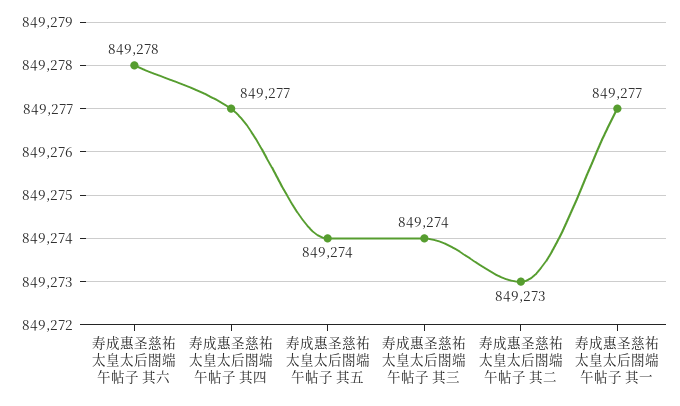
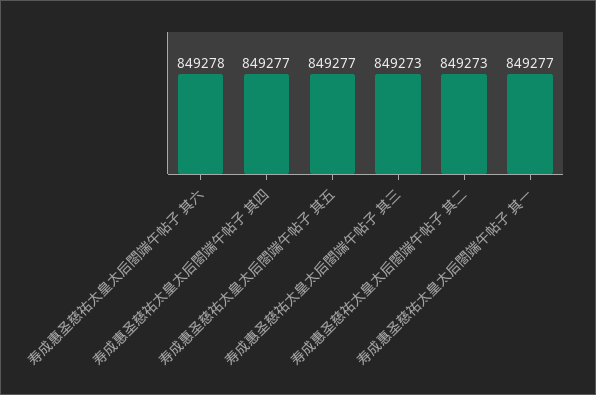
  {
    "寿成惠圣慈祐太皇太后閤端午帖子 其六": 849278,
    "寿成惠圣慈祐太皇太后閤端午帖子 其四": 849277,
-   "寿成惠圣慈祐太皇太后閤端午帖子 其五": 849274,
+   "寿成惠圣慈祐太皇太后閤端午帖子 其五": 849277,
-   "寿成惠圣慈祐太皇太后閤端午帖子 其三": 849274,
+   "寿成惠圣慈祐太皇太后閤端午帖子 其三": 849273,
    "寿成惠圣慈祐太皇太后閤端午帖子 其二": 849273,
    "寿成惠圣慈祐太皇太后閤端午帖子 其一": 849277
  }

